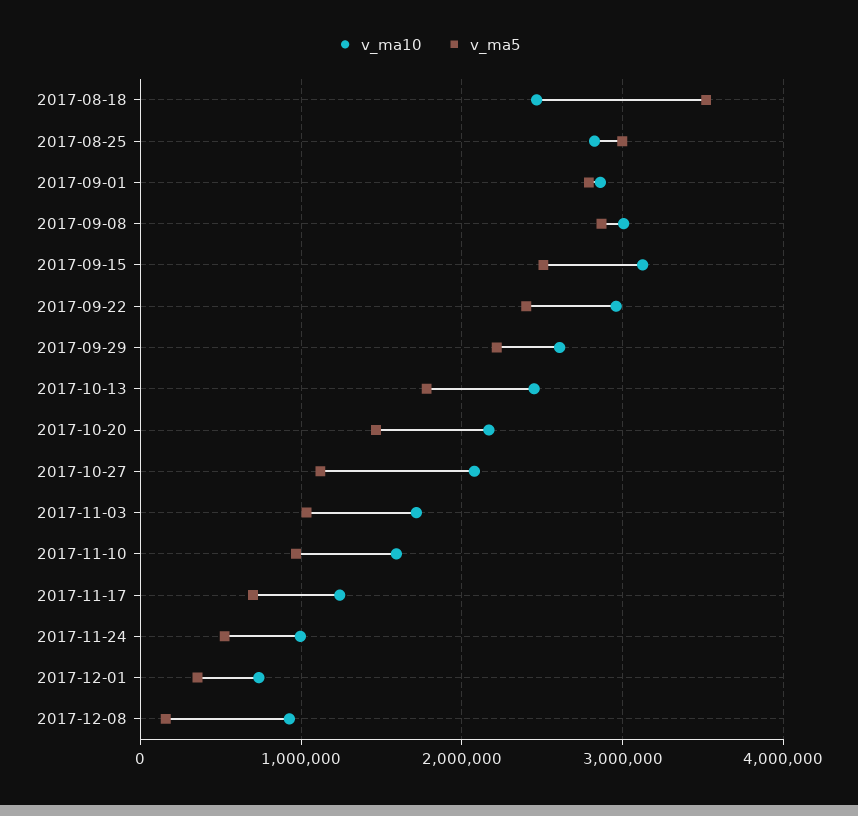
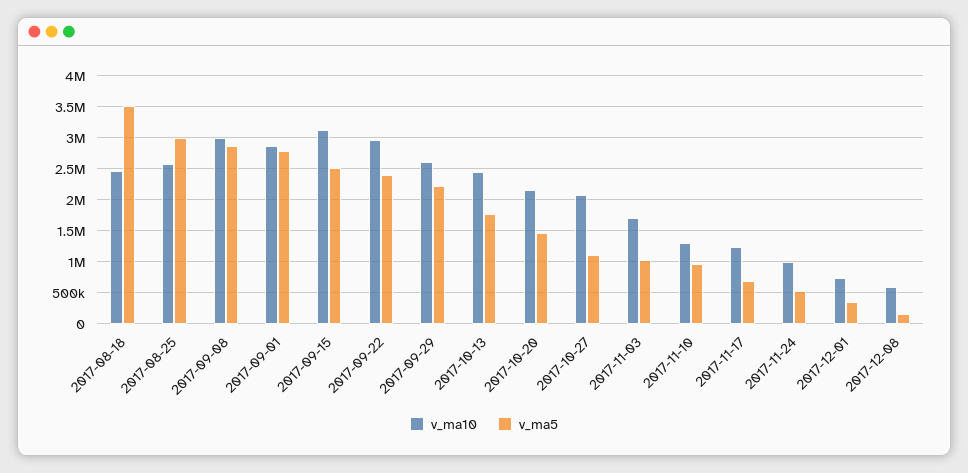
  {
    "v_ma10": {
      "2017-08-18": 2500000,
-     "2017-08-25": 2800000,
+     "2017-08-25": 2600000,
      "2017-09-01": 2900000,
      "2017-09-08": 3000000,
      "2017-09-15": 3100000,
      "2017-09-22": 3000000,
      "2017-09-29": 2600000,
      "2017-10-13": 2400000,
      "2017-10-20": 2200000,
      "2017-10-27": 2100000,
      "2017-11-03": 1700000,
-     "2017-11-10": 1600000,
+     "2017-11-10": 1300000,
      "2017-11-17": 1200000,
      "2017-11-24": 1000000,
      "2017-12-01": 700000,
-     "2017-12-08": 900000
+     "2017-12-08": 600000
    },
    "v_ma5": {
      "2017-08-18": 3500000,
      "2017-08-25": 3000000,
      "2017-09-01": 2800000,
      "2017-09-08": 2900000,
      "2017-09-15": 2500000,
      "2017-09-22": 2400000,
      "2017-09-29": 2200000,
      "2017-10-13": 1800000,
      "2017-10-20": 1500000,
      "2017-10-27": 1100000,
      "2017-11-03": 1000000,
      "2017-11-10": 1000000,
      "2017-11-17": 700000,
      "2017-11-24": 500000,
      "2017-12-01": 400000,
      "2017-12-08": 200000
    }
  }

